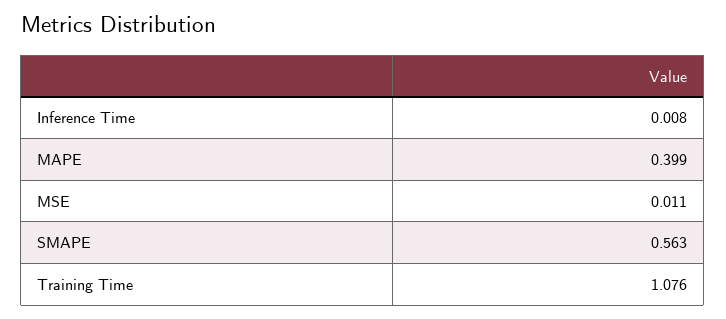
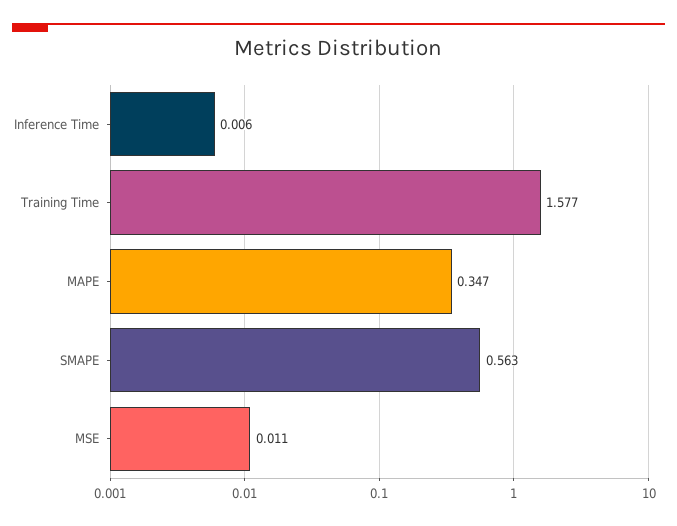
  {
-   "Inference Time": 0.008,
+   "Inference Time": 0.006,
-   "MAPE": 0.399,
+   "MAPE": 0.347,
    "MSE": 0.011,
    "SMAPE": 0.563,
-   "Training Time": 1.076
+   "Training Time": 1.577
  }

